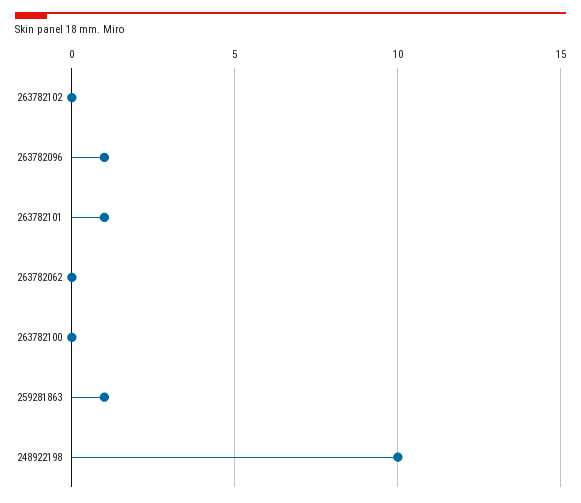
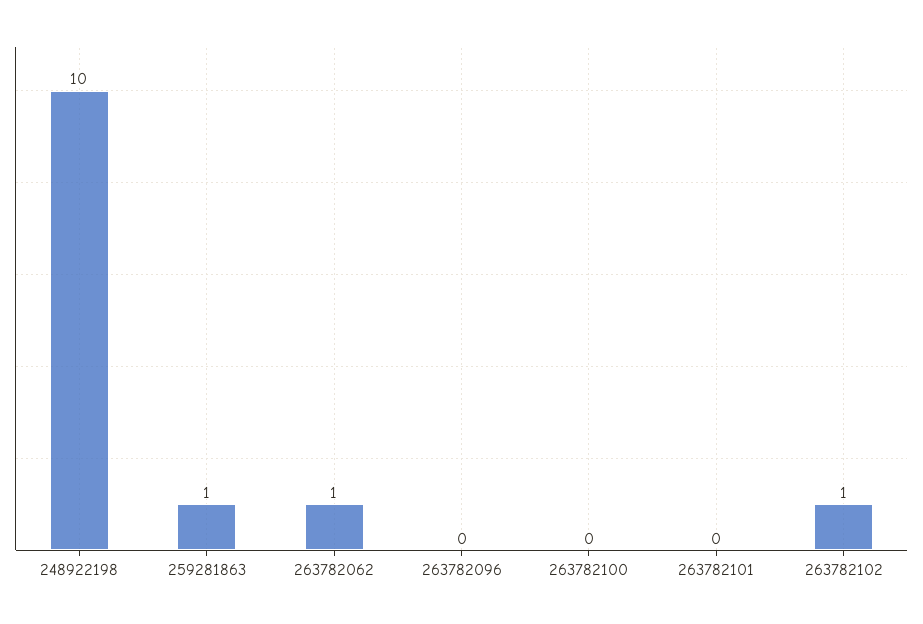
  {
-   "263782102": 0,
+   "263782102": 1,
-   "263782096": 1,
+   "263782096": 0,
-   "263782101": 1,
+   "263782101": 0,
-   "263782062": 0,
+   "263782062": 1,
    "263782100": 0,
    "259281863": 1,
    "248922198": 10
  }

